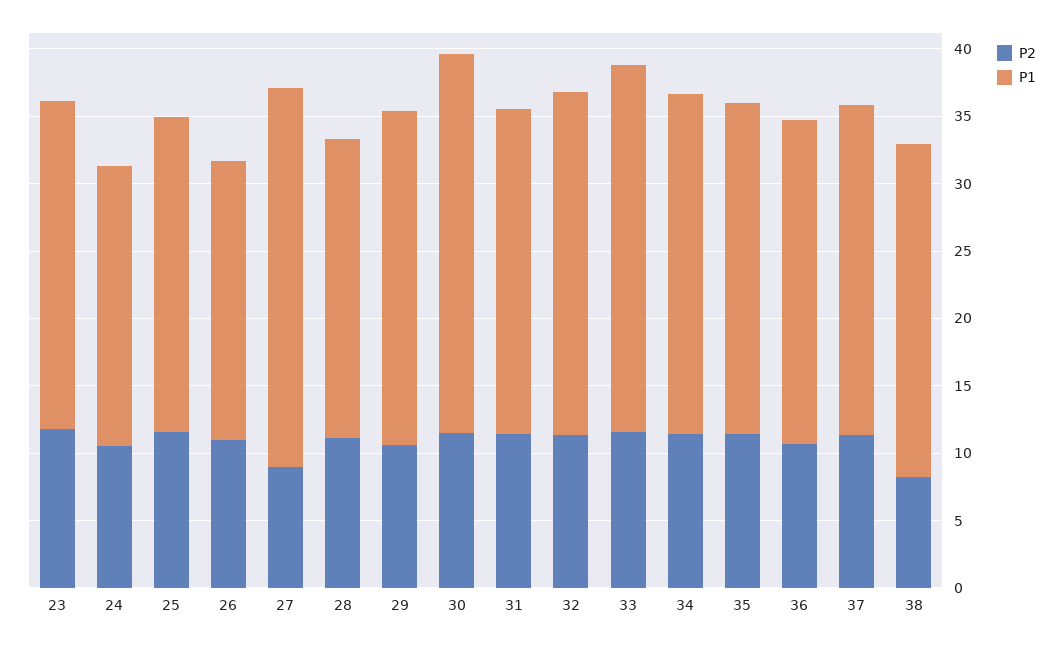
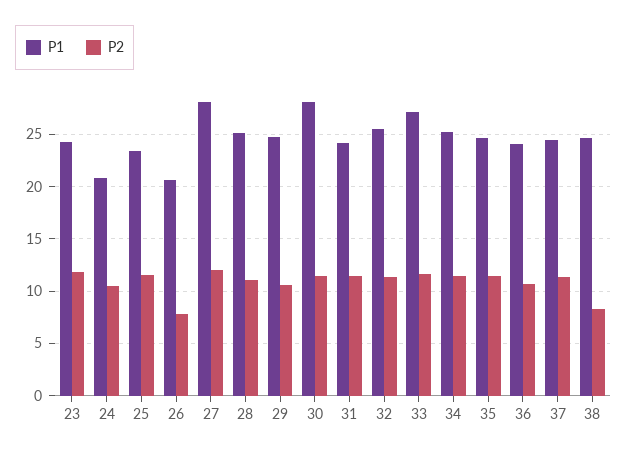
  {
    "P2": {
      "23": 12,
      "24": 11,
      "25": 12,
-     "26": 11,
+     "26": 8,
-     "27": 9,
+     "27": 12,
      "28": 11,
      "29": 11,
      "30": 11,
      "31": 11,
      "32": 11,
      "33": 12,
      "34": 11,
      "35": 11,
      "36": 11,
      "37": 11,
      "38": 8
    },
    "P1": {
      "23": 24,
      "24": 21,
      "25": 23,
      "26": 21,
      "27": 28,
-     "28": 22,
+     "28": 25,
      "29": 25,
      "30": 28,
      "31": 24,
      "32": 25,
      "33": 27,
      "34": 25,
      "35": 25,
      "36": 24,
      "37": 24,
      "38": 25
    }
  }

